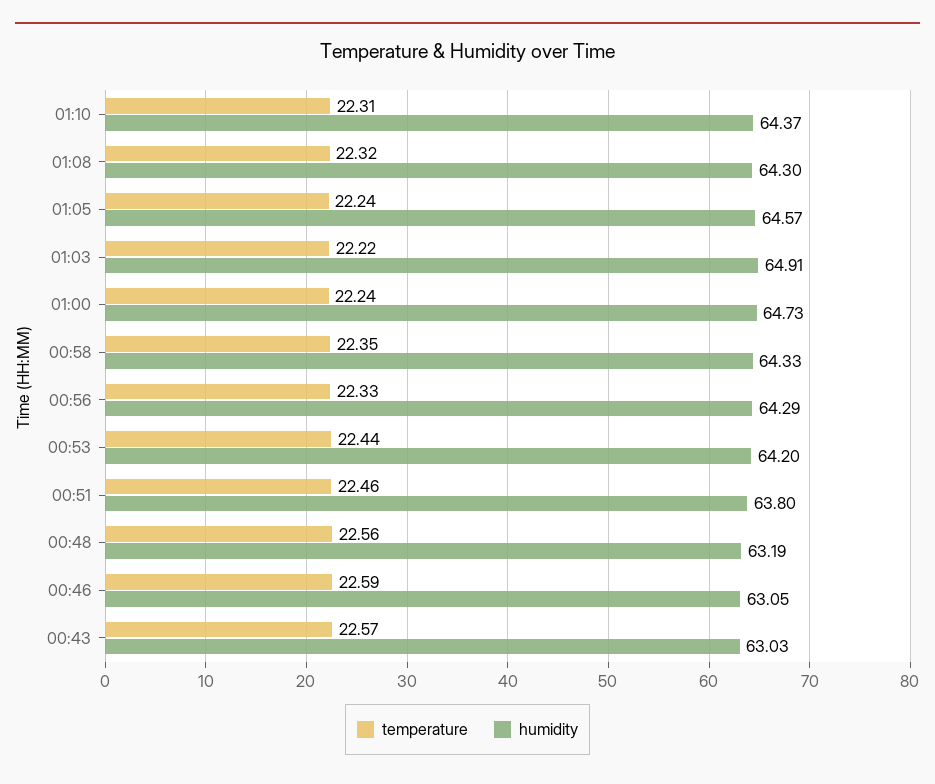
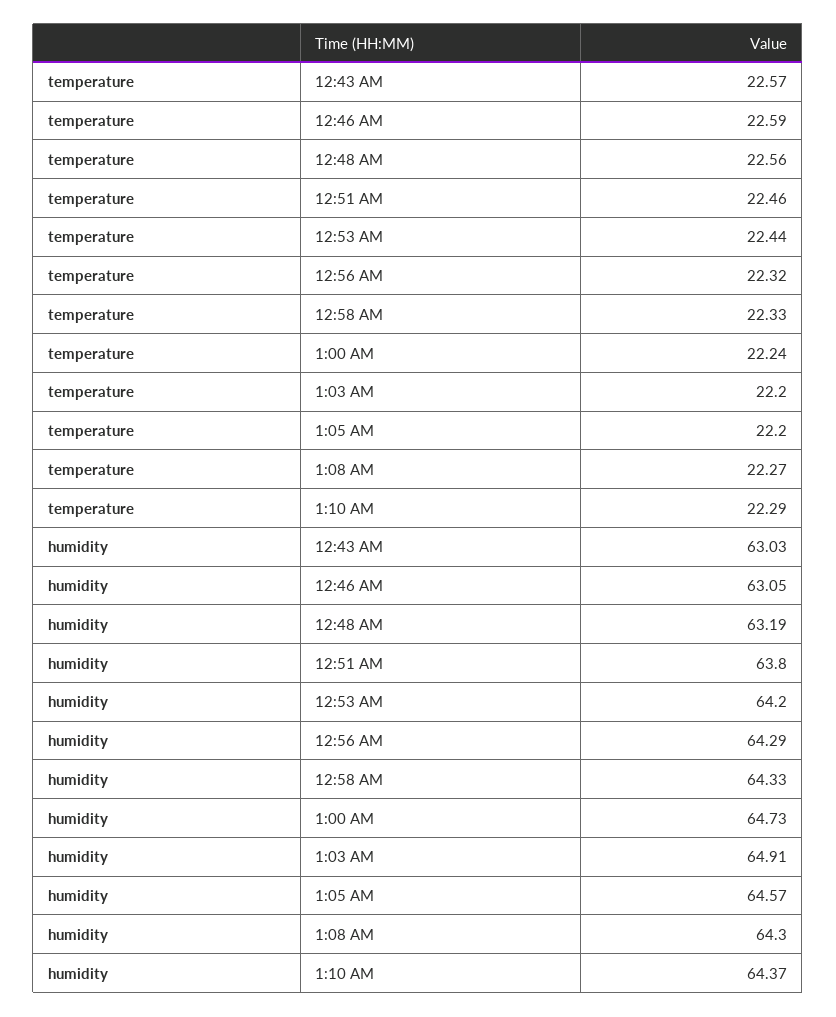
  {
    "temperature": {
-     "01:10": 22.31,
+     "01:10": 22.29,
-     "01:08": 22.32,
+     "01:08": 22.27,
-     "01:05": 22.24,
+     "01:05": 22.2,
-     "01:03": 22.22,
+     "01:03": 22.2,
      "01:00": 22.24,
-     "00:58": 22.35,
+     "00:58": 22.33,
-     "00:56": 22.33,
+     "00:56": 22.32,
      "00:53": 22.44,
      "00:51": 22.46,
      "00:48": 22.56,
      "00:46": 22.59,
      "00:43": 22.57
    },
    "humidity": {
      "01:10": 64.37,
      "01:08": 64.3,
      "01:05": 64.57,
      "01:03": 64.91,
      "01:00": 64.73,
      "00:58": 64.33,
      "00:56": 64.29,
      "00:53": 64.2,
      "00:51": 63.8,
      "00:48": 63.19,
      "00:46": 63.05,
      "00:43": 63.03
    }
  }

